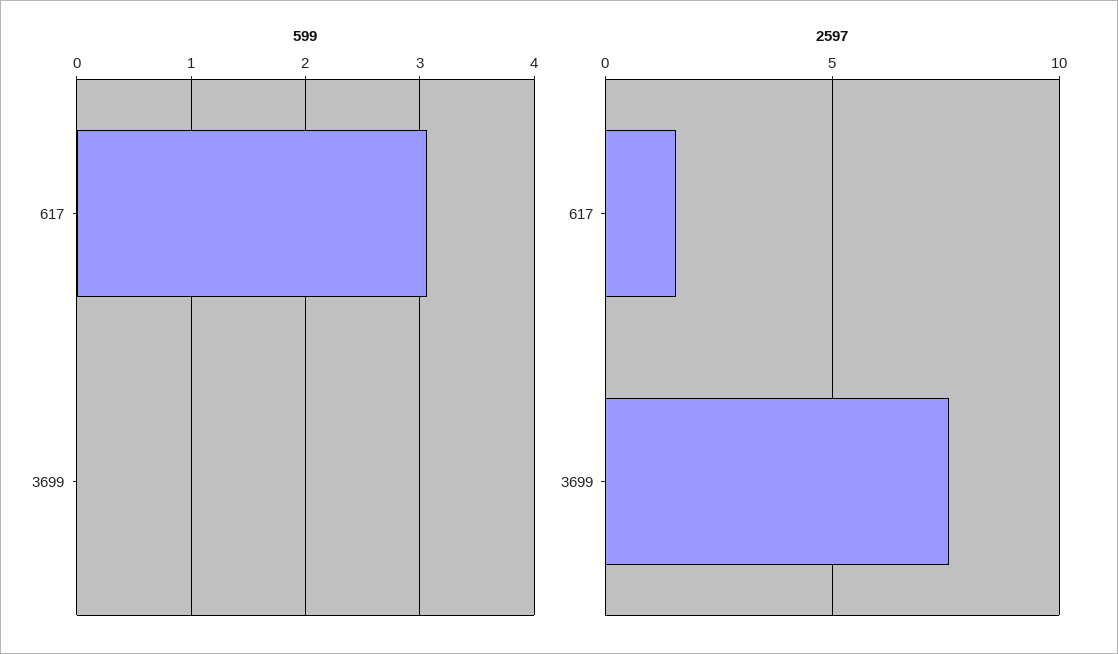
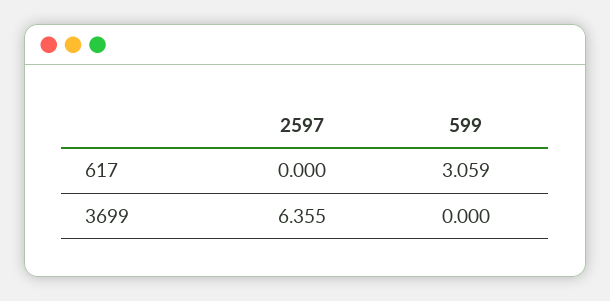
  {
    "599": {
      "617": 3.059,
      "3699": 0
    },
    "2597": {
-     "617": 1.5,
+     "617": 0,
-     "3699": 7.5
+     "3699": 6.355
    }
  }

